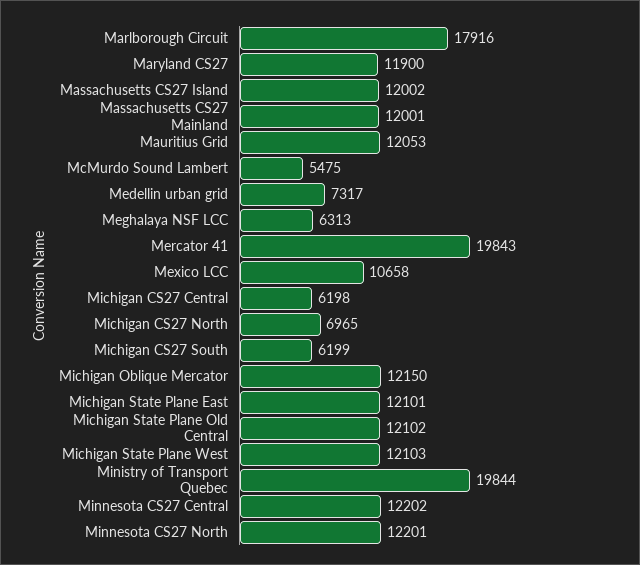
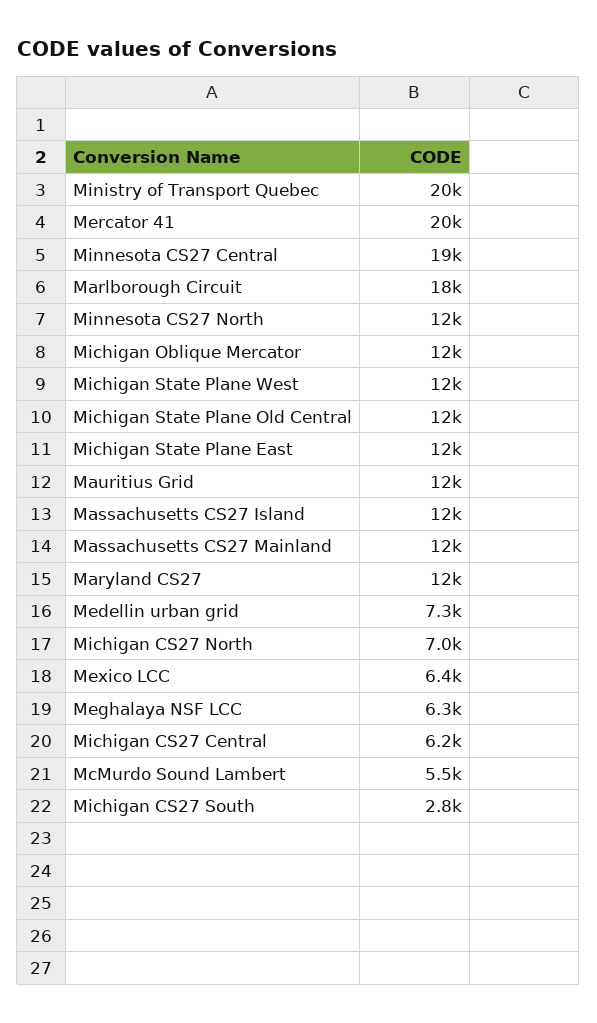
  {
    "Marlborough Circuit": 17916,
    "Maryland CS27": 11900,
    "Massachusetts CS27 Island": 12002,
    "Massachusetts CS27 Mainland": 12001,
    "Mauritius Grid": 12053,
    "McMurdo Sound Lambert": 5475,
    "Medellin urban grid": 7317,
    "Meghalaya NSF LCC": 6313,
    "Mercator 41": 19843,
-   "Mexico LCC": 10658,
+   "Mexico LCC": 6400,
    "Michigan CS27 Central": 6198,
    "Michigan CS27 North": 6965,
-   "Michigan CS27 South": 6199,
+   "Michigan CS27 South": 2800,
    "Michigan Oblique Mercator": 12150,
    "Michigan State Plane East": 12101,
    "Michigan State Plane Old Central": 12102,
    "Michigan State Plane West": 12103,
    "Ministry of Transport Quebec": 19844,
-   "Minnesota CS27 Central": 12202,
+   "Minnesota CS27 Central": 19000,
    "Minnesota CS27 North": 12201
  }

